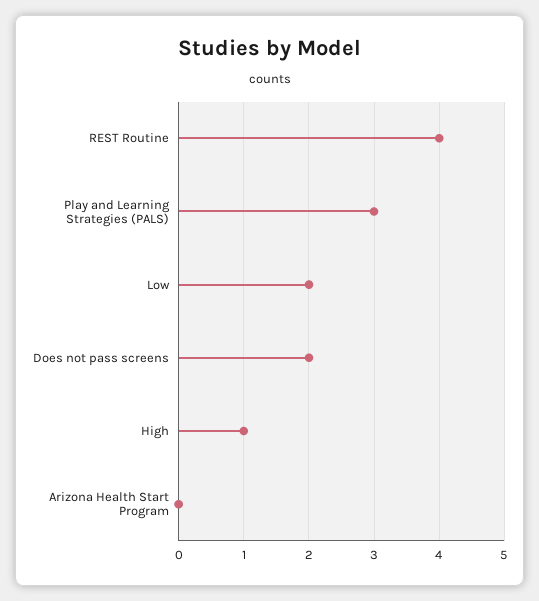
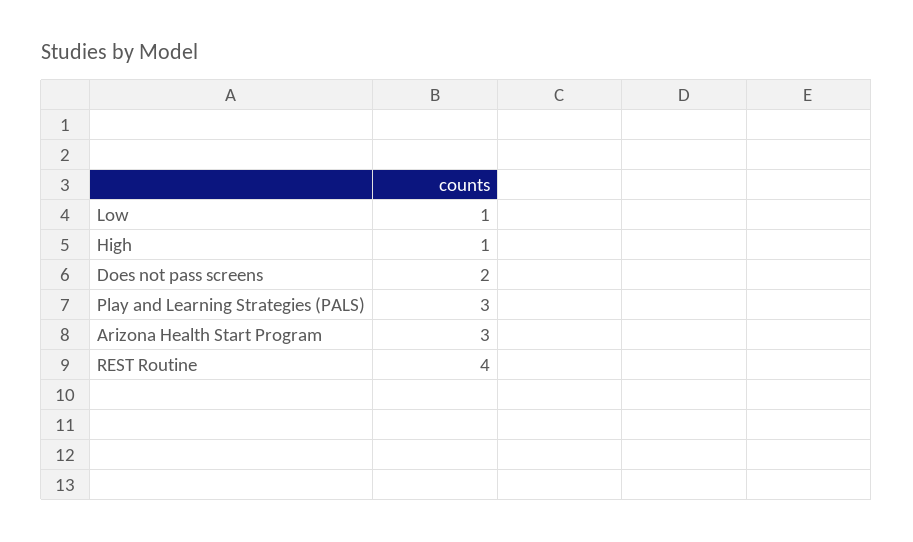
  {
    "REST Routine": 4,
    "Play and Learning Strategies (PALS)": 3,
-   "Low": 2,
+   "Low": 1,
    "Does not pass screens": 2,
    "High": 1,
-   "Arizona Health Start Program": 0
+   "Arizona Health Start Program": 3
  }

